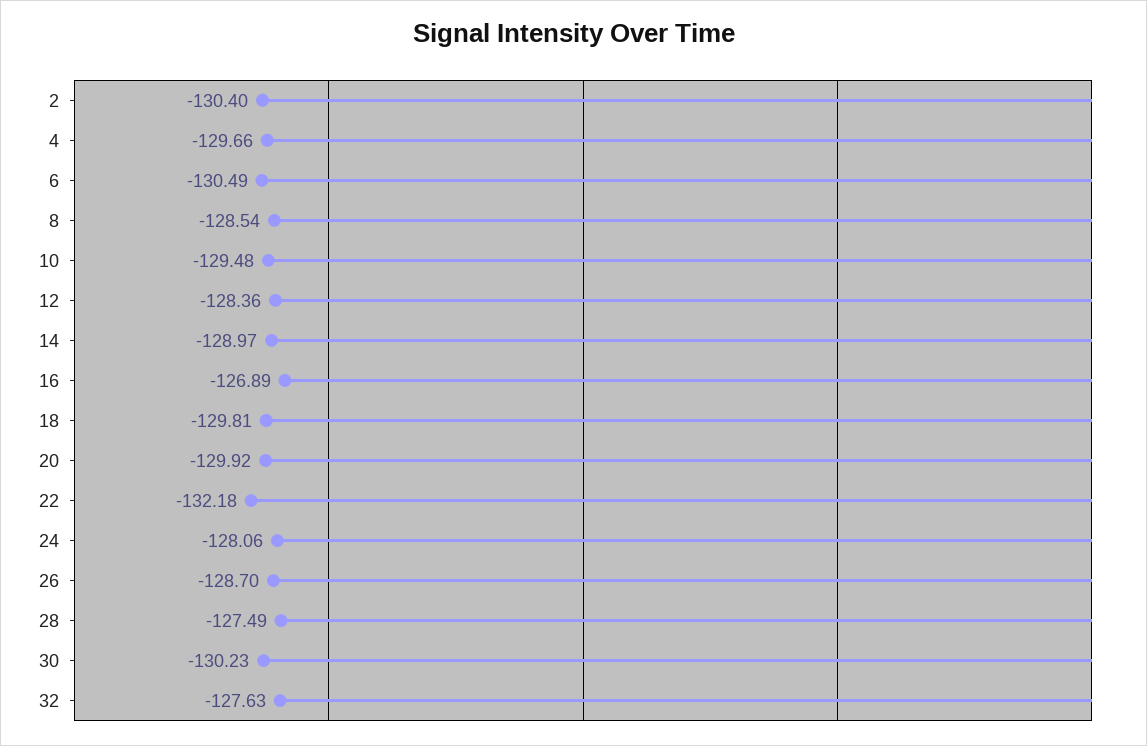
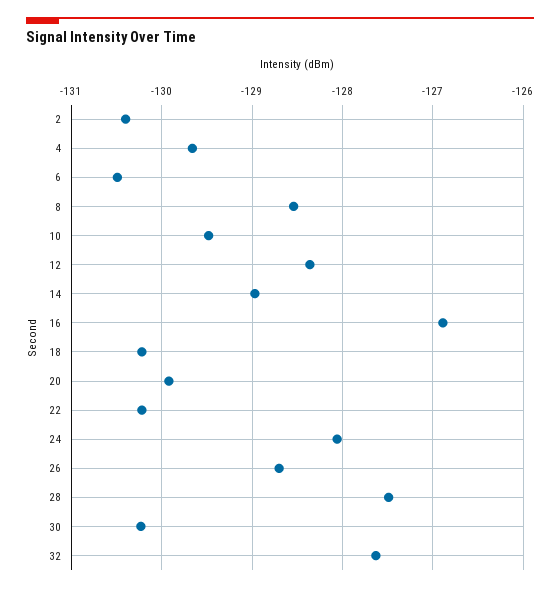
  {
    "2": -130.4,
    "4": -129.66,
    "6": -130.49,
    "8": -128.54,
    "10": -129.48,
    "12": -128.36,
    "14": -128.97,
    "16": -126.89,
-   "18": -129.81,
+   "18": -130.2,
    "20": -129.92,
-   "22": -132.18,
+   "22": -130.2,
    "24": -128.06,
    "26": -128.7,
    "28": -127.49,
    "30": -130.23,
    "32": -127.63
  }

